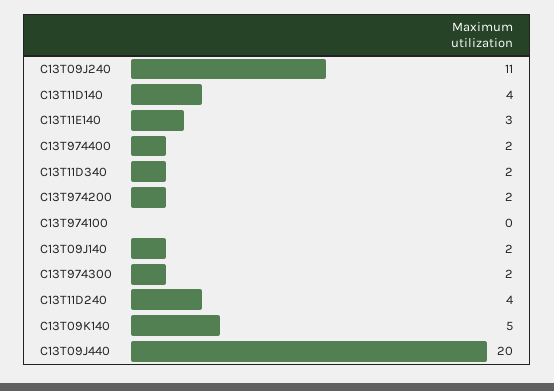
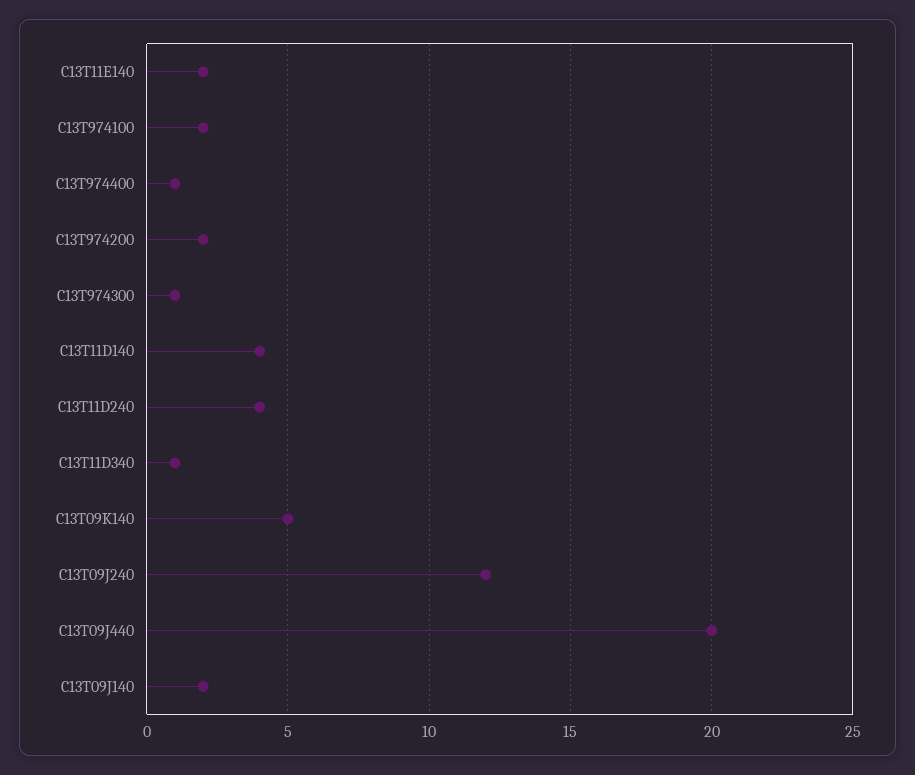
  {
-   "C13T09J240": 11,
+   "C13T09J240": 12,
    "C13T11D140": 4,
-   "C13T11E140": 3,
+   "C13T11E140": 2,
-   "C13T974400": 2,
+   "C13T974400": 1,
-   "C13T11D340": 2,
+   "C13T11D340": 1,
    "C13T974200": 2,
-   "C13T974100": 0,
+   "C13T974100": 2,
    "C13T09J140": 2,
-   "C13T974300": 2,
+   "C13T974300": 1,
    "C13T11D240": 4,
    "C13T09K140": 5,
    "C13T09J440": 20
  }

